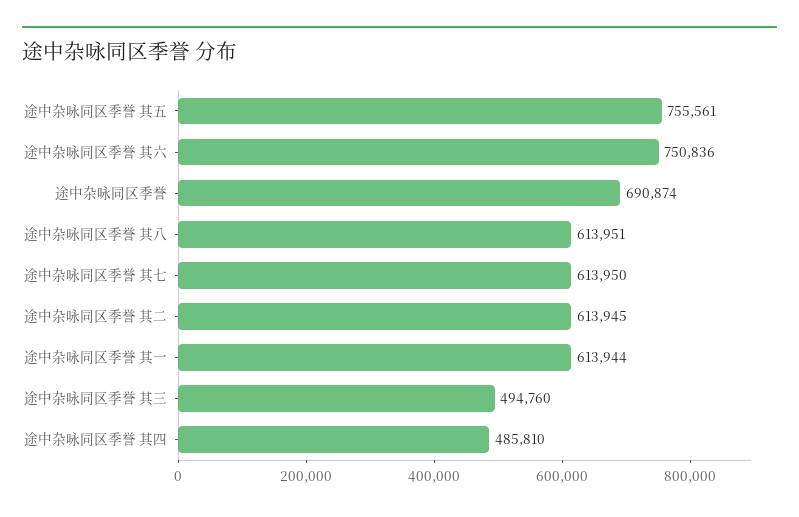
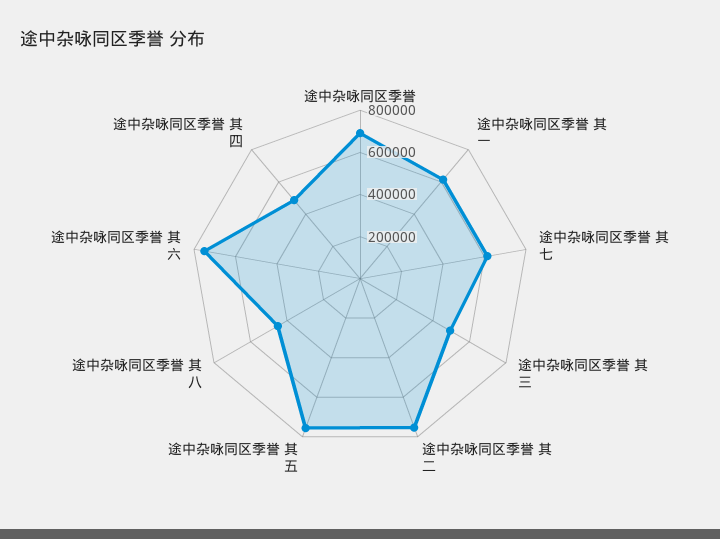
  {
    "途中杂咏同区季誉 其五": 755561,
    "途中杂咏同区季誉 其六": 750836,
    "途中杂咏同区季誉": 690874,
-   "途中杂咏同区季誉 其八": 613951,
+   "途中杂咏同区季誉 其八": 450000,
    "途中杂咏同区季誉 其七": 613950,
-   "途中杂咏同区季誉 其二": 613945,
+   "途中杂咏同区季誉 其二": 750000,
    "途中杂咏同区季誉 其一": 613944,
    "途中杂咏同区季誉 其三": 494760,
    "途中杂咏同区季誉 其四": 485810
  }

